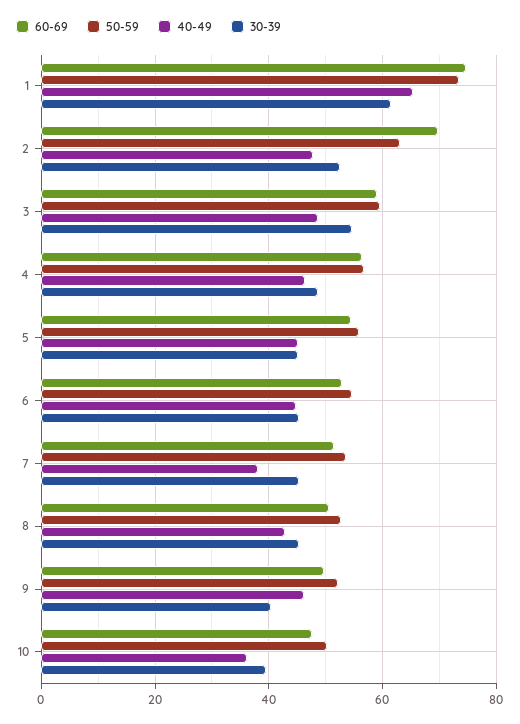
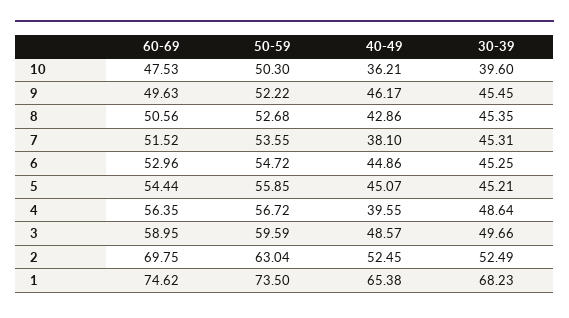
  {
    "60-69": {
      "1": 74.62,
      "2": 69.75,
      "3": 58.95,
      "4": 56.35,
      "5": 54.44,
      "6": 52.96,
      "7": 51.52,
      "8": 50.56,
      "9": 49.63,
      "10": 47.53
    },
    "50-59": {
      "1": 73.5,
      "2": 63.04,
      "3": 59.59,
      "4": 56.72,
      "5": 55.85,
      "6": 54.72,
      "7": 53.55,
      "8": 52.68,
      "9": 52.22,
      "10": 50.3
    },
    "40-49": {
      "1": 65.38,
-     "2": 48,
+     "2": 52.45,
      "3": 48.57,
-     "4": 46,
+     "4": 39.55,
      "5": 45.07,
      "6": 44.86,
      "7": 38.1,
      "8": 42.86,
      "9": 46.17,
      "10": 36.21
    },
    "30-39": {
-     "1": 62,
+     "1": 68.23,
      "2": 52.49,
-     "3": 54,
+     "3": 49.66,
      "4": 48.64,
      "5": 45.21,
      "6": 45.25,
      "7": 45.31,
      "8": 45.35,
-     "9": 40,
+     "9": 45.45,
      "10": 39.6
    }
  }

